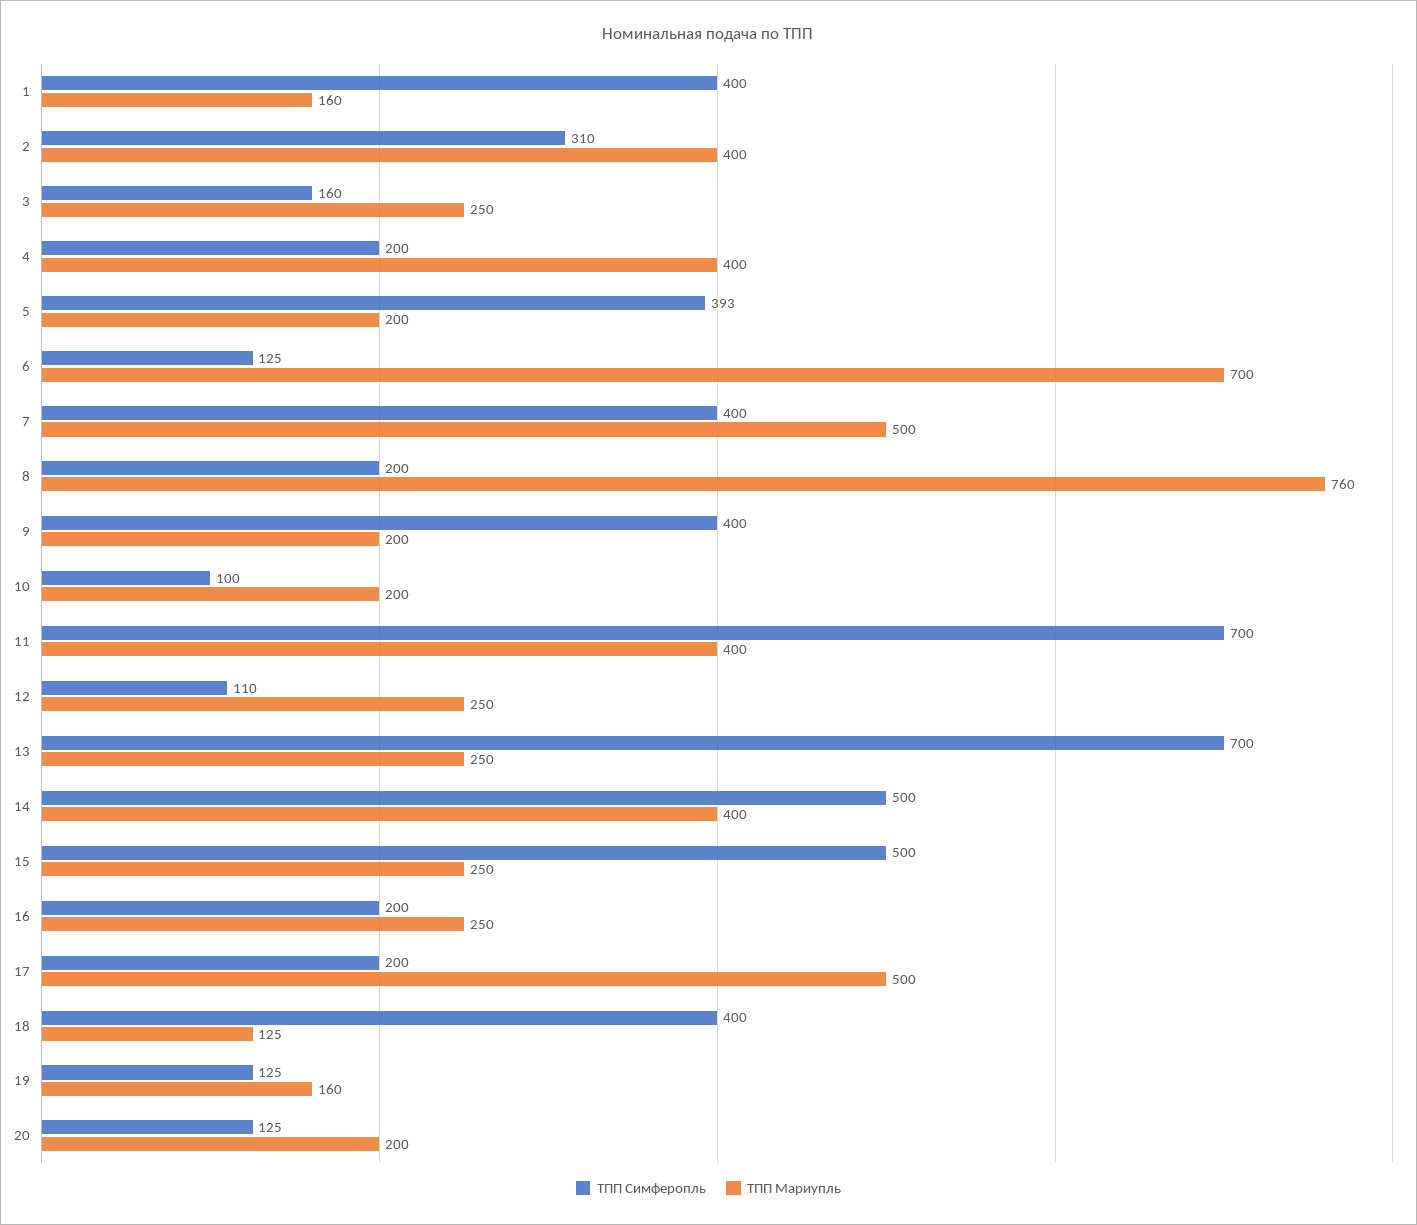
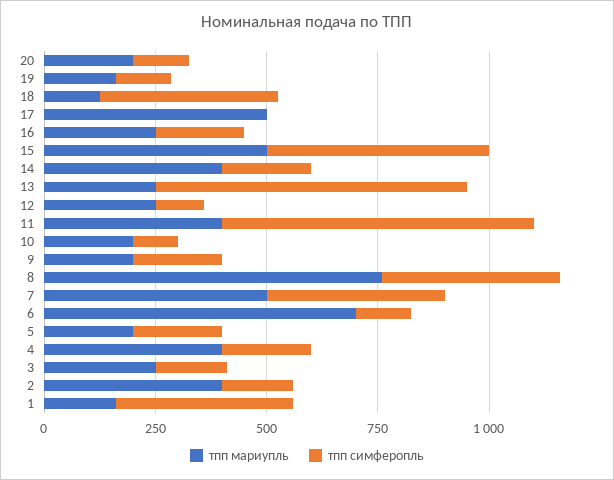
  {
    "ТПП Симферопль": {
      "1": 400,
-     "2": 310,
+     "2": 150,
      "3": 160,
      "4": 200,
-     "5": 393,
+     "5": 200,
      "6": 125,
      "7": 400,
-     "8": 200,
+     "8": 400,
-     "9": 400,
+     "9": 200,
      "10": 100,
      "11": 700,
      "12": 110,
      "13": 700,
-     "14": 500,
+     "14": 200,
      "15": 500,
      "16": 200,
-     "17": 200,
+     "17": 0,
      "18": 400,
      "19": 125,
      "20": 125
    },
    "ТПП Мариупль": {
      "1": 160,
      "2": 400,
      "3": 250,
      "4": 400,
      "5": 200,
      "6": 700,
      "7": 500,
      "8": 760,
      "9": 200,
      "10": 200,
      "11": 400,
      "12": 250,
      "13": 250,
      "14": 400,
-     "15": 250,
+     "15": 500,
      "16": 250,
      "17": 500,
      "18": 125,
      "19": 160,
      "20": 200
    }
  }

